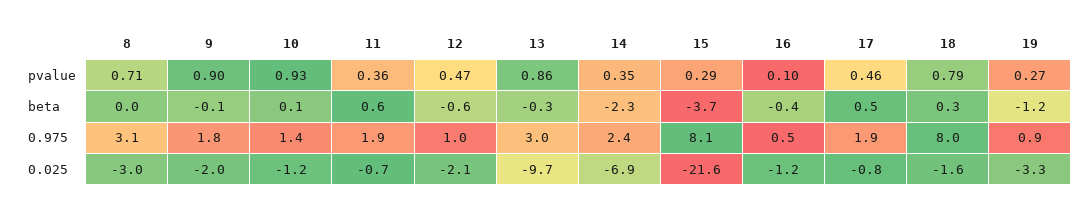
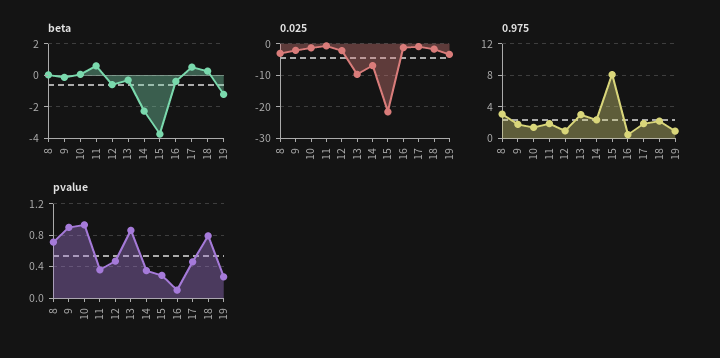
  {
    "pvalue": {
      "8": 0.71,
      "9": 0.9,
      "10": 0.93,
      "11": 0.36,
      "12": 0.47,
      "13": 0.86,
      "14": 0.35,
      "15": 0.29,
      "16": 0.1,
      "17": 0.46,
      "18": 0.79,
      "19": 0.27
    },
    "beta": {
      "8": 0,
      "9": -0.1,
      "10": 0.1,
      "11": 0.6,
      "12": -0.6,
      "13": -0.3,
      "14": -2.3,
      "15": -3.7,
      "16": -0.4,
      "17": 0.5,
      "18": 0.3,
      "19": -1.2
    },
    "0.975": {
      "8": 3.1,
      "9": 1.8,
      "10": 1.4,
      "11": 1.9,
      "12": 1,
      "13": 3,
      "14": 2.4,
      "15": 8.1,
      "16": 0.5,
      "17": 1.9,
-     "18": 8,
+     "18": 2,
      "19": 0.9
    },
    "0.025": {
      "8": -3,
      "9": -2,
      "10": -1.2,
      "11": -0.7,
      "12": -2.1,
      "13": -9.7,
      "14": -6.9,
      "15": -21.6,
      "16": -1.2,
      "17": -0.8,
      "18": -1.6,
      "19": -3.3
    }
  }

